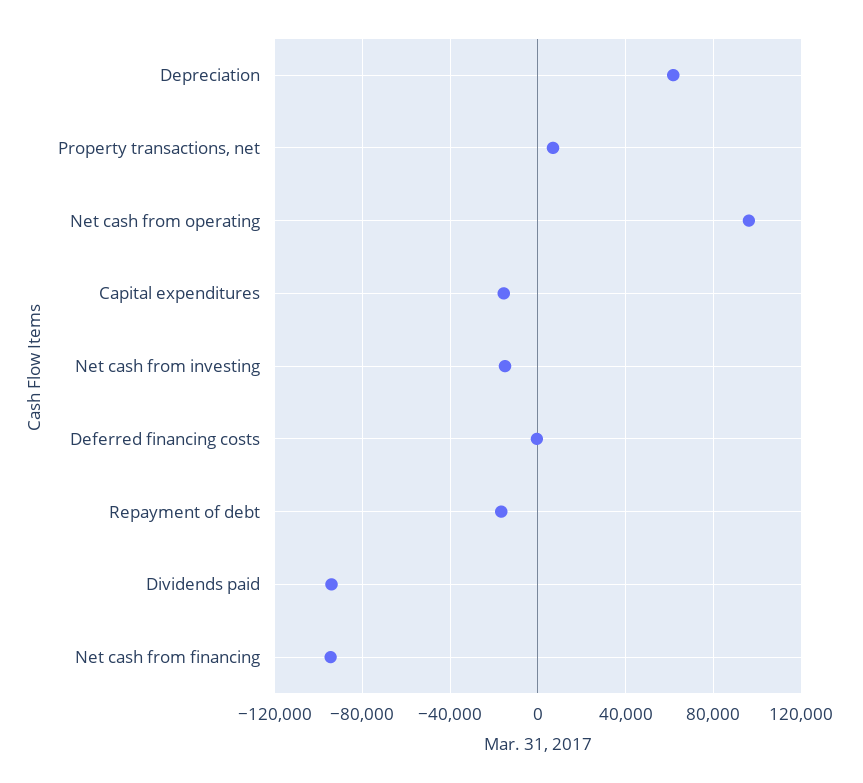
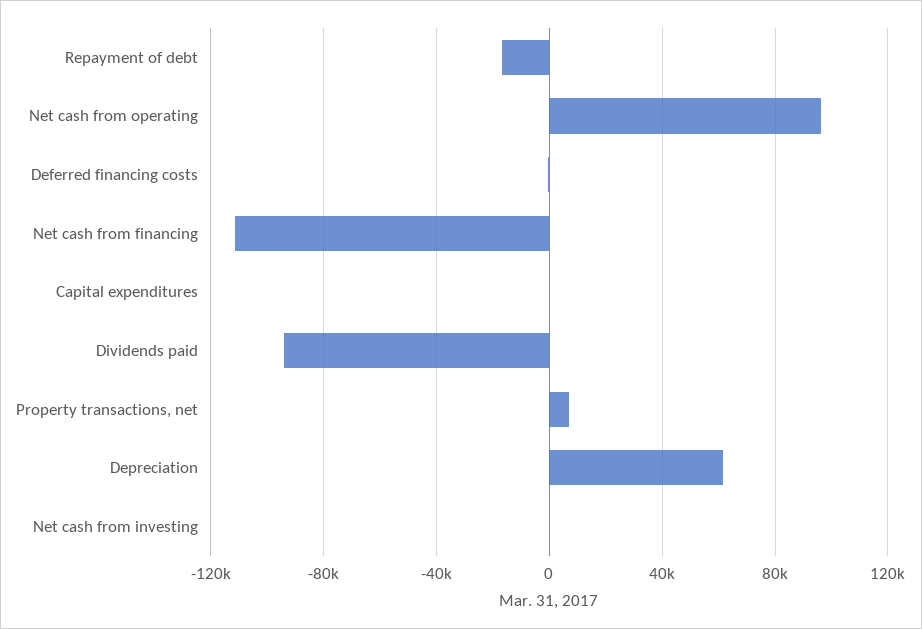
  {
    "Depreciation": 60000,
    "Property transactions, net": 5000,
    "Net cash from operating": 95000,
-   "Capital expenditures": -15000,
+   "Capital expenditures": 0,
-   "Net cash from investing": -15000,
+   "Net cash from investing": 0,
    "Deferred financing costs": 0,
    "Repayment of debt": -15000,
    "Dividends paid": -95000,
-   "Net cash from financing": -95000
+   "Net cash from financing": -110000
  }

